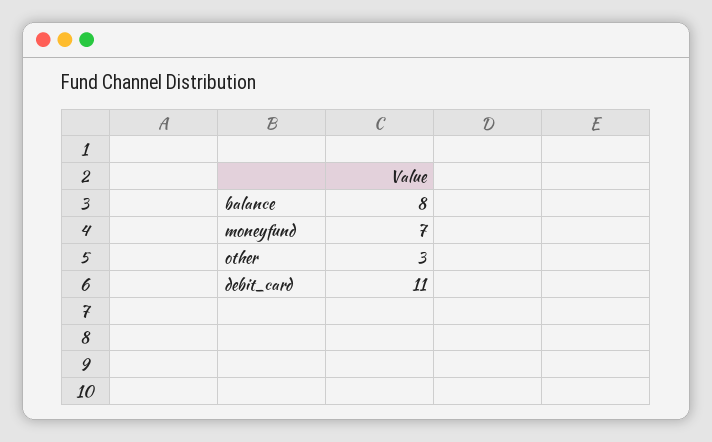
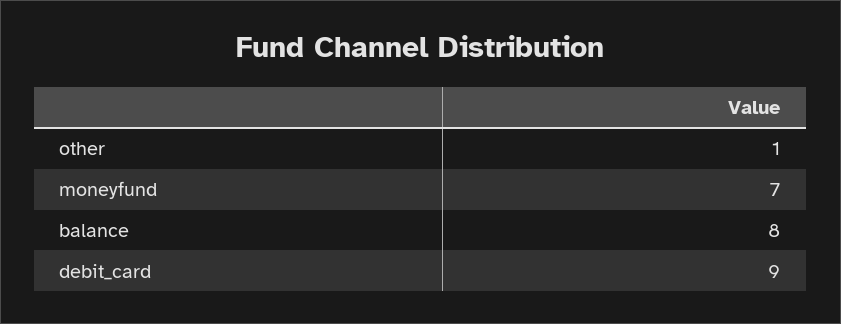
  {
    "balance": 8,
    "moneyfund": 7,
-   "other": 3,
+   "other": 1,
-   "debit_card": 11
+   "debit_card": 9
  }

